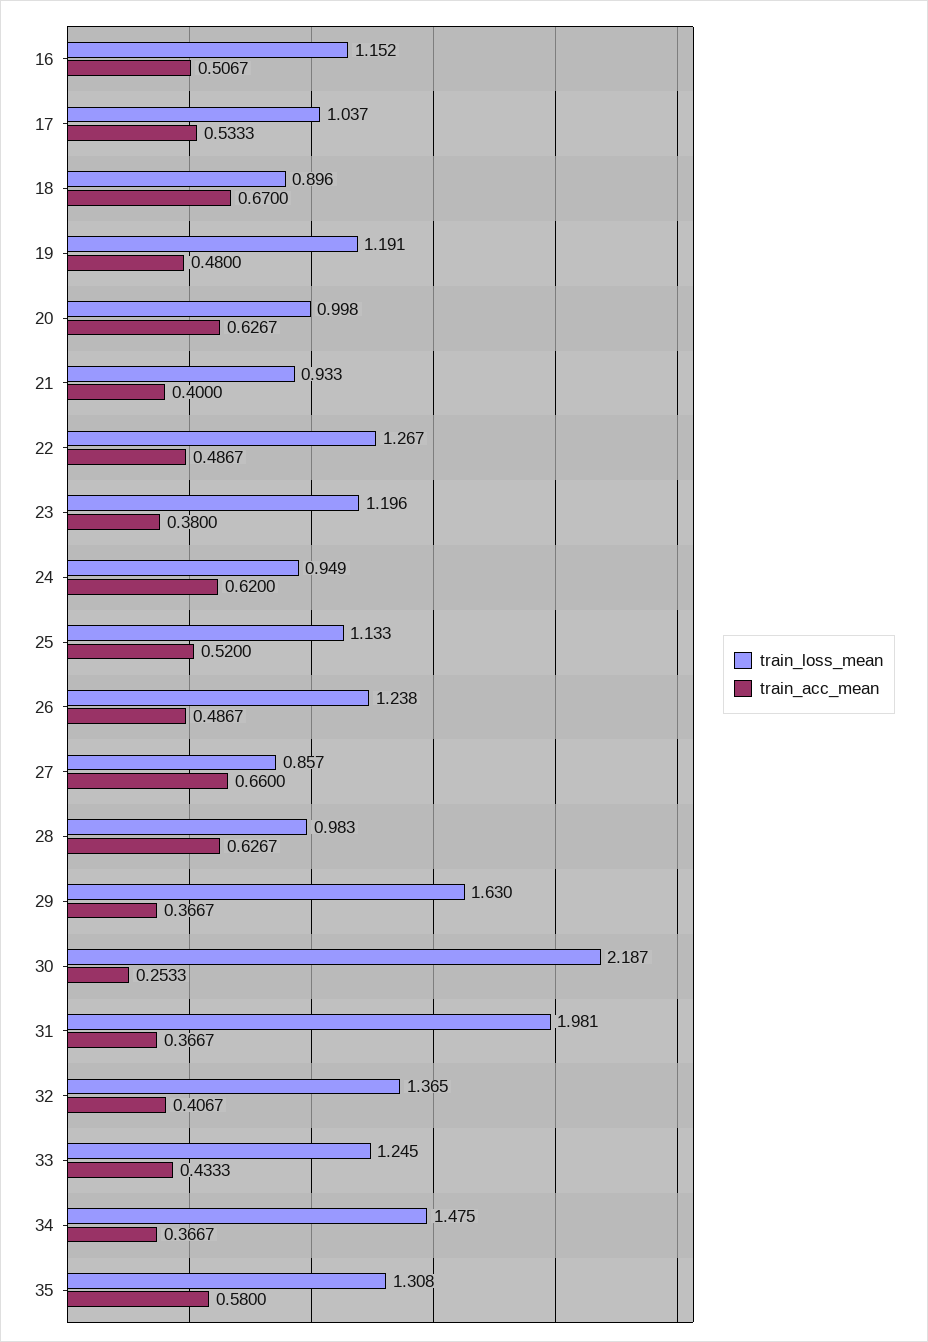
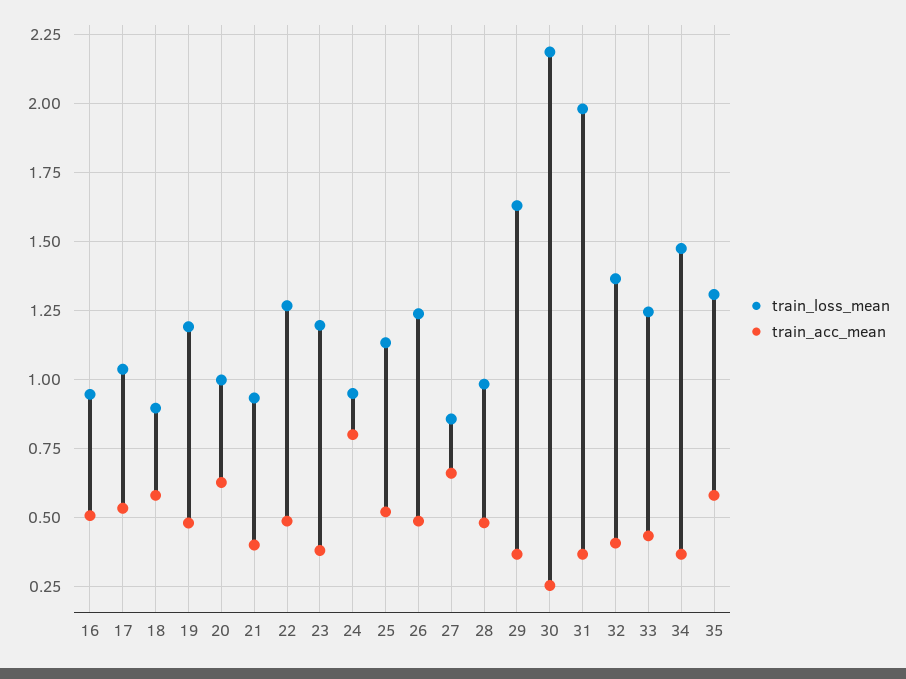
  {
    "train_loss_mean": {
-     "16": 1.152,
+     "16": 0.95,
      "17": 1.037,
      "18": 0.896,
      "19": 1.191,
      "20": 0.998,
      "21": 0.933,
      "22": 1.267,
      "23": 1.196,
      "24": 0.949,
      "25": 1.133,
      "26": 1.238,
      "27": 0.857,
      "28": 0.983,
      "29": 1.63,
      "30": 2.187,
      "31": 1.981,
      "32": 1.365,
      "33": 1.245,
      "34": 1.475,
      "35": 1.308
    },
    "train_acc_mean": {
      "16": 0.5067,
      "17": 0.5333,
-     "18": 0.67,
+     "18": 0.575,
      "19": 0.48,
      "20": 0.6267,
      "21": 0.4,
      "22": 0.4867,
      "23": 0.38,
-     "24": 0.62,
+     "24": 0.8,
      "25": 0.52,
      "26": 0.4867,
      "27": 0.66,
-     "28": 0.6267,
+     "28": 0.475,
      "29": 0.3667,
      "30": 0.2533,
      "31": 0.3667,
      "32": 0.4067,
      "33": 0.4333,
      "34": 0.3667,
      "35": 0.58
    }
  }

